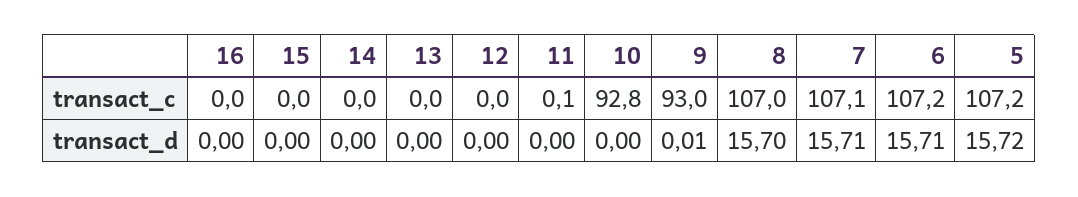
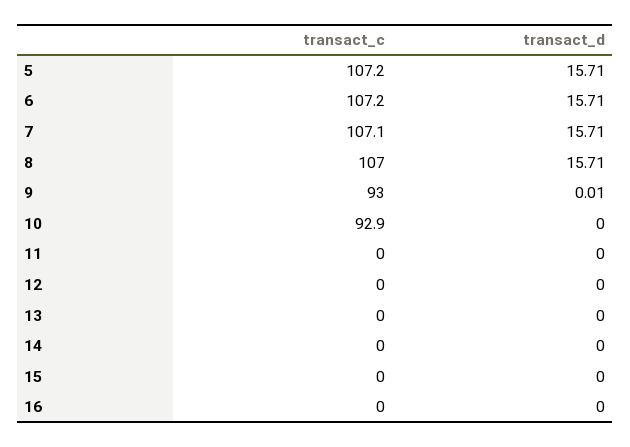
  {
    "16": {
      "transact_c": 0,
      "transact_d": 0
    },
    "15": {
      "transact_c": 0,
      "transact_d": 0
    },
    "14": {
      "transact_c": 0,
      "transact_d": 0
    },
    "13": {
      "transact_c": 0,
      "transact_d": 0
    },
    "12": {
      "transact_c": 0,
      "transact_d": 0
    },
    "11": {
-     "transact_c": 0.1,
+     "transact_c": 0,
      "transact_d": 0
    },
    "10": {
-     "transact_c": 92.8,
+     "transact_c": 92.9,
      "transact_d": 0
    },
    "9": {
      "transact_c": 93,
      "transact_d": 0.01
    },
    "8": {
      "transact_c": 107,
-     "transact_d": 15.7
+     "transact_d": 15.71
    },
    "7": {
      "transact_c": 107.1,
      "transact_d": 15.71
    },
    "6": {
      "transact_c": 107.2,
      "transact_d": 15.71
    },
    "5": {
      "transact_c": 107.2,
-     "transact_d": 15.72
+     "transact_d": 15.71
    }
  }

